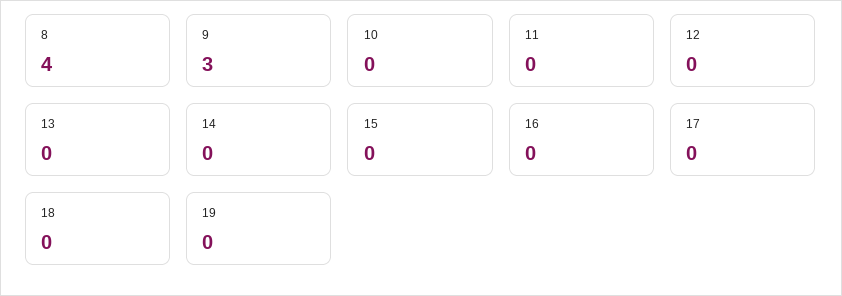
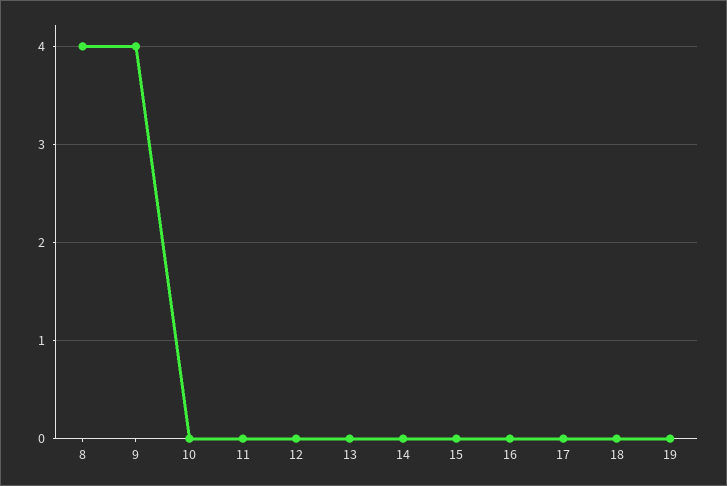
  {
    "8": 4,
-   "9": 3,
+   "9": 4,
    "10": 0,
    "11": 0,
    "12": 0,
    "13": 0,
    "14": 0,
    "15": 0,
    "16": 0,
    "17": 0,
    "18": 0,
    "19": 0
  }

